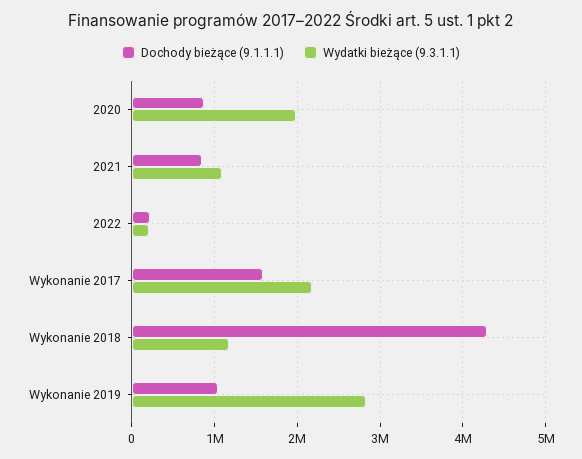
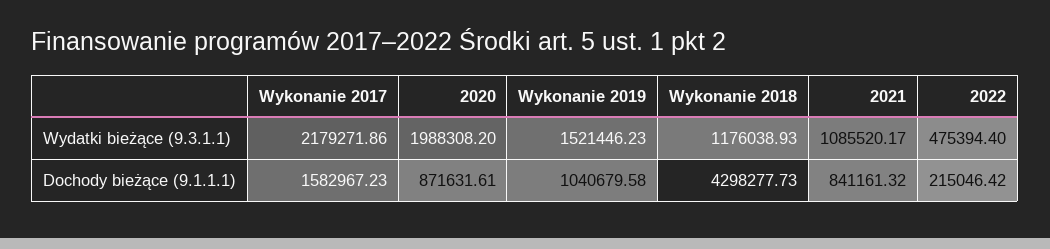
  {
    "Dochody bieżące (9.1.1.1)": {
      "2020": 871631.61,
      "2021": 841161.32,
      "2022": 215046.42,
      "Wykonanie 2017": 1582967.23,
      "Wykonanie 2018": 4298277.73,
      "Wykonanie 2019": 1040679.58
    },
    "Wydatki bieżące (9.3.1.1)": {
      "2020": 1988308.2,
      "2021": 1085520.17,
-     "2022": 200000,
+     "2022": 475394.4,
      "Wykonanie 2017": 2179271.86,
      "Wykonanie 2018": 1176038.93,
-     "Wykonanie 2019": 2800000
+     "Wykonanie 2019": 1521446.23
    }
  }

